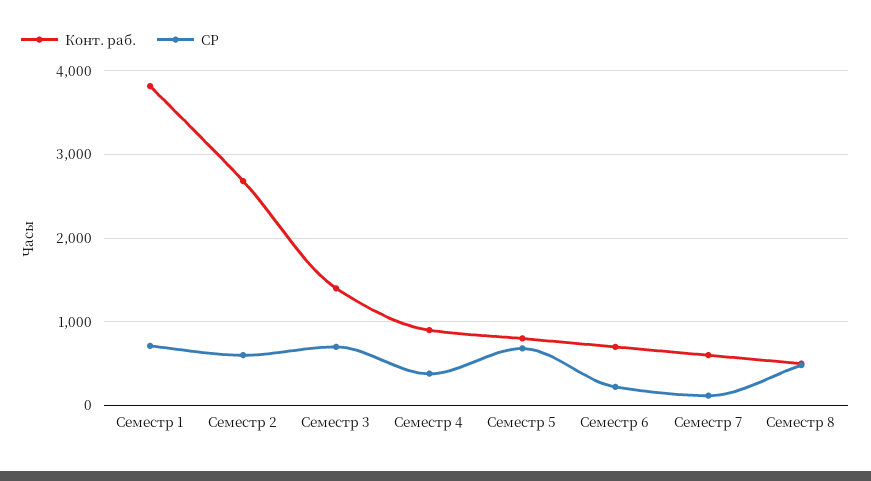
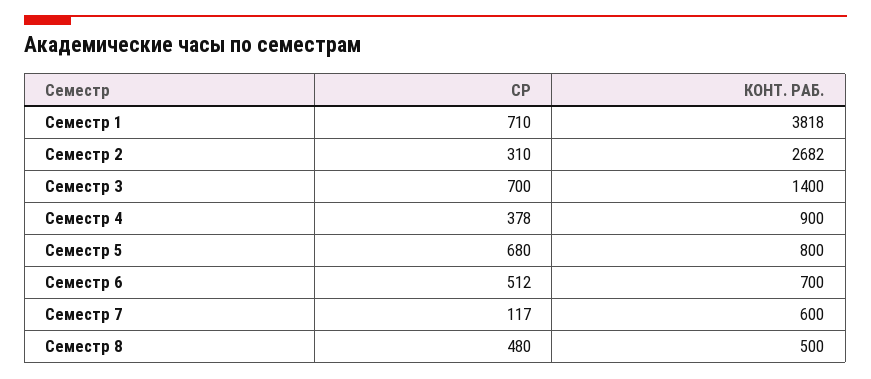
  {
    "Конт. раб.": {
      "Семестр 1": 3818,
      "Семестр 2": 2682,
      "Семестр 3": 1400,
      "Семестр 4": 900,
      "Семестр 5": 800,
      "Семестр 6": 700,
      "Семестр 7": 600,
      "Семестр 8": 500
    },
    "СР": {
      "Семестр 1": 710,
-     "Семестр 2": 600,
+     "Семестр 2": 310,
      "Семестр 3": 700,
      "Семестр 4": 378,
      "Семестр 5": 680,
-     "Семестр 6": 200,
+     "Семестр 6": 512,
      "Семестр 7": 117,
      "Семестр 8": 480
    }
  }

